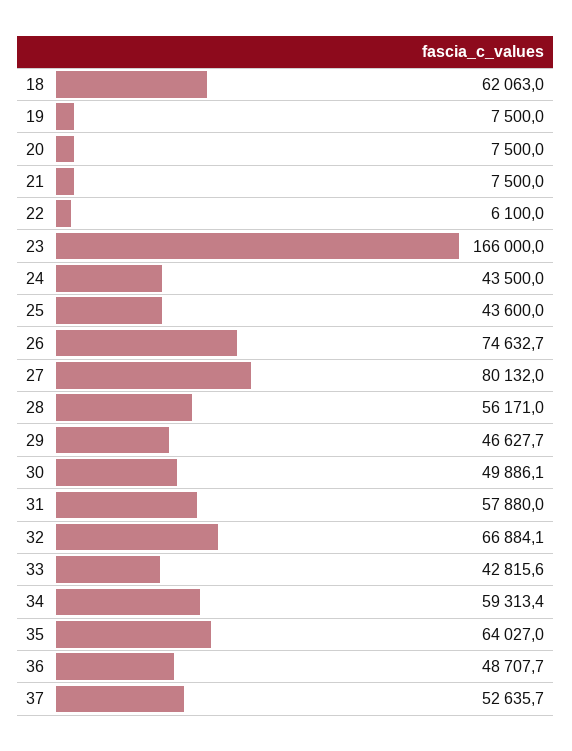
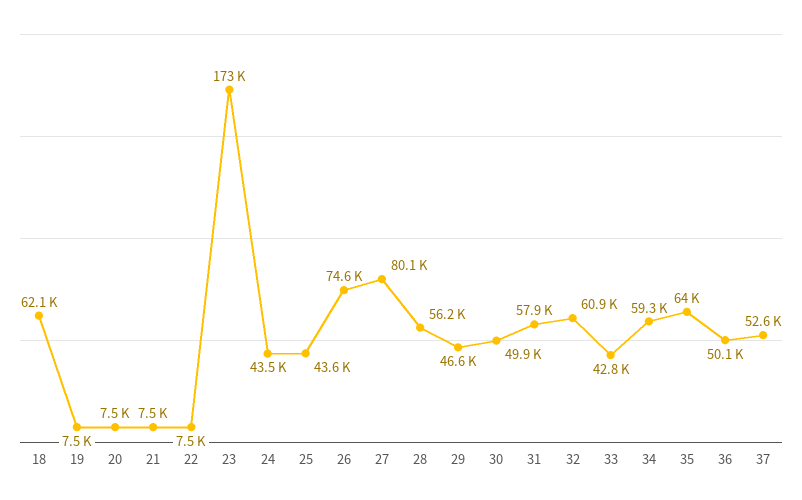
  {
    "18": 62063,
    "19": 7500,
    "20": 7500,
    "21": 7500,
-   "22": 6100,
+   "22": 7500,
-   "23": 166000,
+   "23": 173000,
    "24": 43500,
    "25": 43600,
    "26": 74632.7,
    "27": 80132,
    "28": 56171,
    "29": 46627.7,
    "30": 49886.1,
    "31": 57880,
-   "32": 66884.1,
+   "32": 60900,
    "33": 42815.6,
    "34": 59313.4,
    "35": 64027,
-   "36": 48707.7,
+   "36": 50100,
    "37": 52635.7
  }

